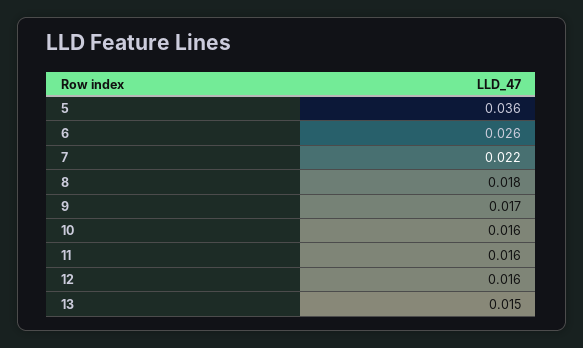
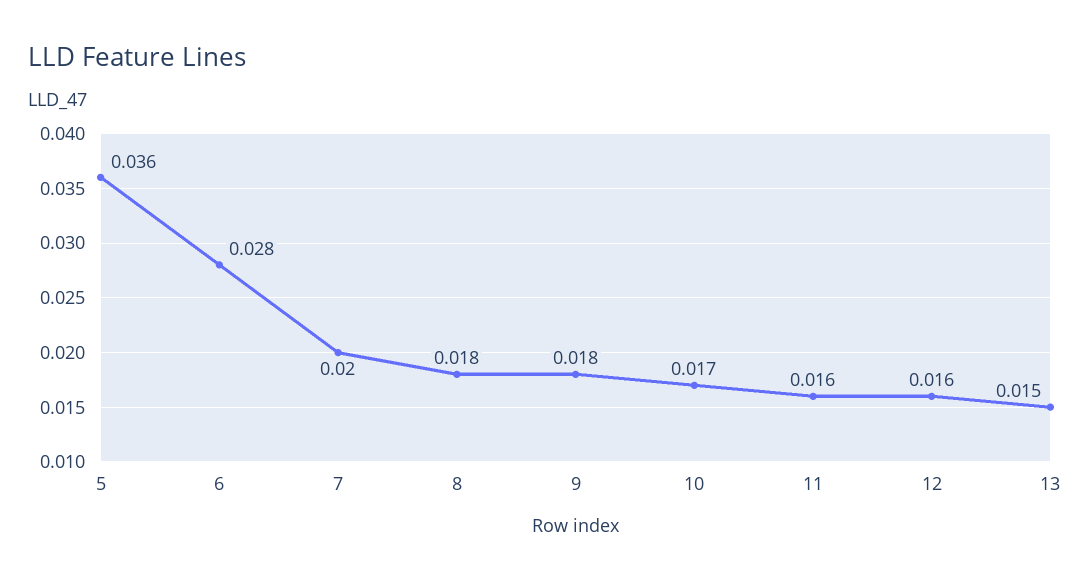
  {
    "5": 0.036,
-   "6": 0.026,
+   "6": 0.028,
-   "7": 0.022,
+   "7": 0.02,
    "8": 0.018,
-   "9": 0.017,
+   "9": 0.018,
-   "10": 0.016,
+   "10": 0.017,
    "11": 0.016,
    "12": 0.016,
    "13": 0.015
  }

